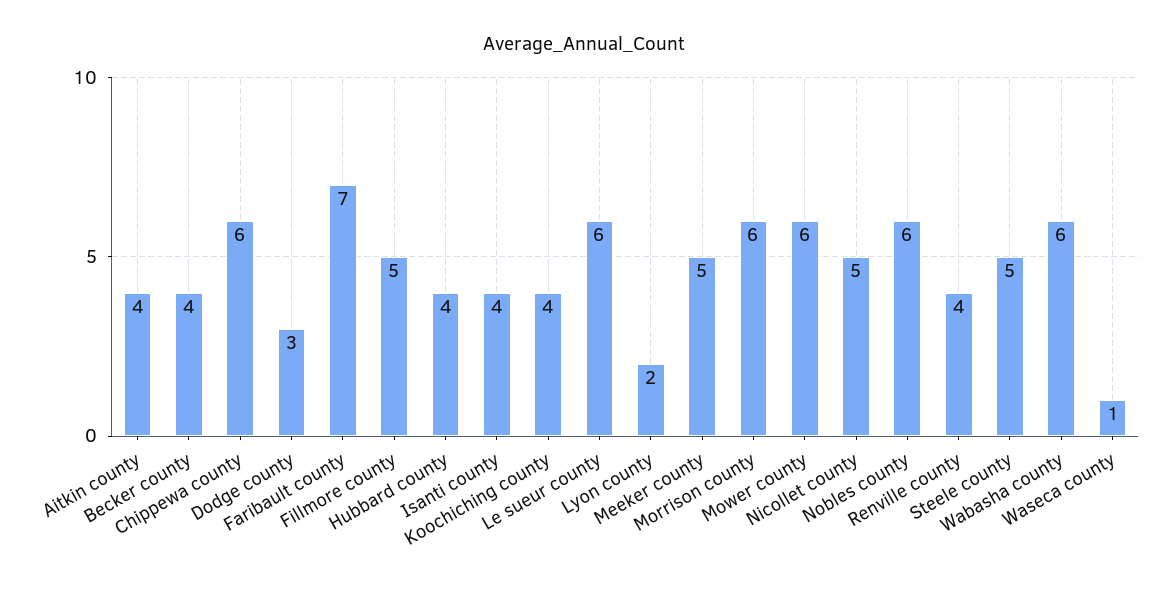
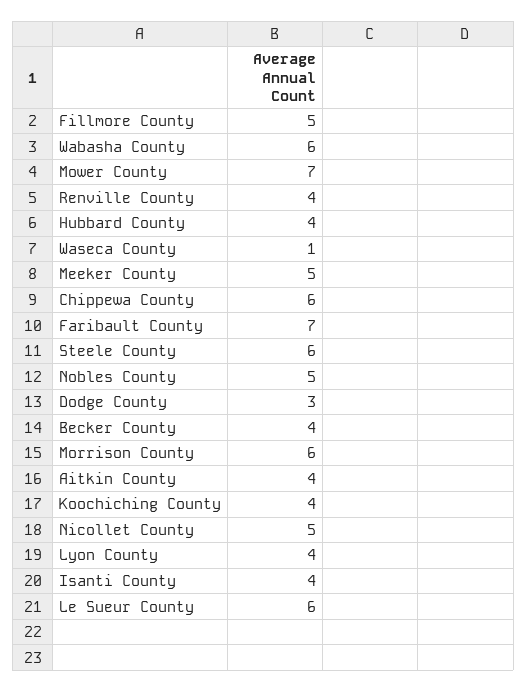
  {
    "Aitkin county": 4,
    "Becker county": 4,
    "Chippewa county": 6,
    "Dodge county": 3,
    "Faribault county": 7,
    "Fillmore county": 5,
    "Hubbard county": 4,
    "Isanti county": 4,
    "Koochiching county": 4,
    "Le sueur county": 6,
-   "Lyon county": 2,
+   "Lyon county": 4,
    "Meeker county": 5,
    "Morrison county": 6,
-   "Mower county": 6,
+   "Mower county": 7,
    "Nicollet county": 5,
-   "Nobles county": 6,
+   "Nobles county": 5,
    "Renville county": 4,
-   "Steele county": 5,
+   "Steele county": 6,
    "Wabasha county": 6,
    "Waseca county": 1
  }

